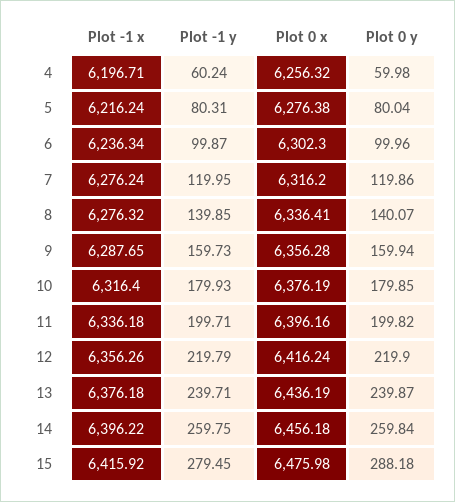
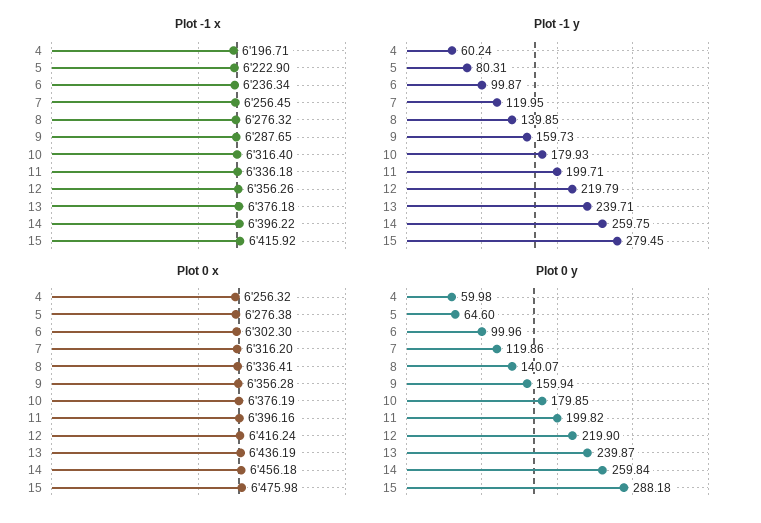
  {
    "Plot -1 x": {
      "4": 6196.71,
-     "5": 6216.24,
+     "5": 6222.9,
      "6": 6236.34,
-     "7": 6276.24,
+     "7": 6256.45,
      "8": 6276.32,
      "9": 6287.65,
      "10": 6316.4,
      "11": 6336.18,
      "12": 6356.26,
      "13": 6376.18,
      "14": 6396.22,
      "15": 6415.92
    },
    "Plot -1 y": {
      "4": 60.24,
      "5": 80.31,
      "6": 99.87,
      "7": 119.95,
      "8": 139.85,
      "9": 159.73,
      "10": 179.93,
      "11": 199.71,
      "12": 219.79,
      "13": 239.71,
      "14": 259.75,
      "15": 279.45
    },
    "Plot 0 x": {
      "4": 6256.32,
      "5": 6276.38,
      "6": 6302.3,
      "7": 6316.2,
      "8": 6336.41,
      "9": 6356.28,
      "10": 6376.19,
      "11": 6396.16,
      "12": 6416.24,
      "13": 6436.19,
      "14": 6456.18,
      "15": 6475.98
    },
    "Plot 0 y": {
      "4": 59.98,
-     "5": 80.04,
+     "5": 64.6,
      "6": 99.96,
      "7": 119.86,
      "8": 140.07,
      "9": 159.94,
      "10": 179.85,
      "11": 199.82,
      "12": 219.9,
      "13": 239.87,
      "14": 259.84,
      "15": 288.18
    }
  }

